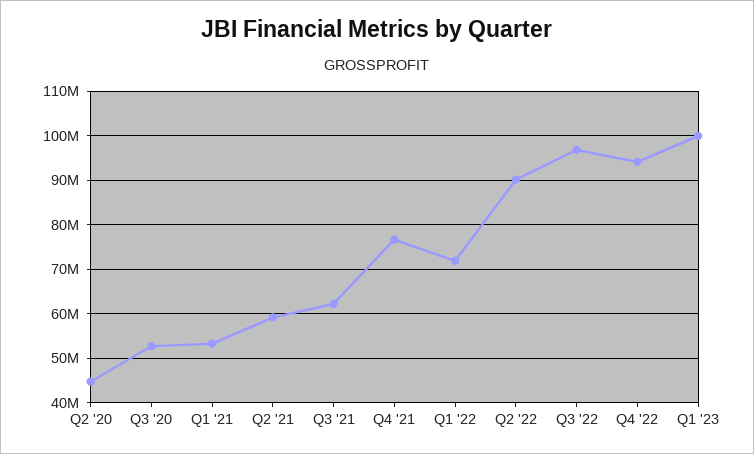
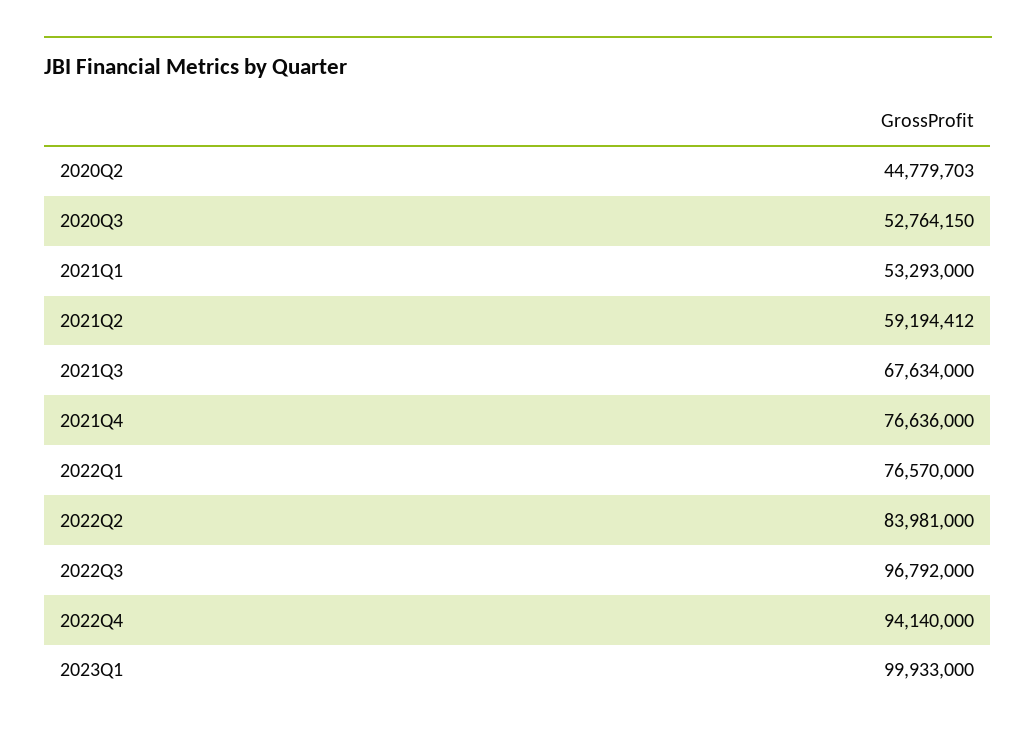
  {
    "Q2 '20": 44779703,
    "Q3 '20": 52764150,
    "Q1 '21": 53293000,
    "Q2 '21": 59194412,
-   "Q3 '21": 62000000,
+   "Q3 '21": 67634000,
    "Q4 '21": 76636000,
-   "Q1 '22": 72000000,
+   "Q1 '22": 76570000,
-   "Q2 '22": 90000000,
+   "Q2 '22": 83981000,
    "Q3 '22": 96792000,
    "Q4 '22": 94140000,
    "Q1 '23": 99933000
  }

